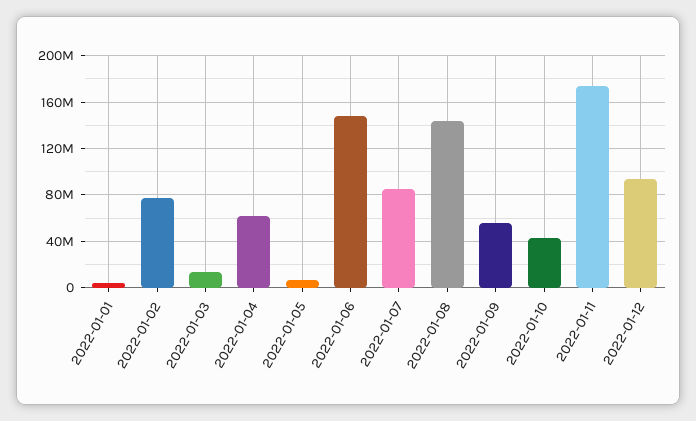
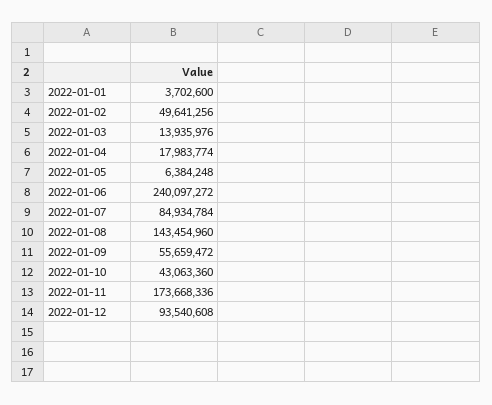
  {
    "2022-01-01": 3702600,
-   "2022-01-02": 80000000,
+   "2022-01-02": 49641256,
    "2022-01-03": 13935976,
-   "2022-01-04": 60000000,
+   "2022-01-04": 17983774,
    "2022-01-05": 6384248,
-   "2022-01-06": 150000000,
+   "2022-01-06": 240097272,
    "2022-01-07": 84934784,
    "2022-01-08": 143454960,
    "2022-01-09": 55659472,
    "2022-01-10": 43063360,
    "2022-01-11": 173668336,
    "2022-01-12": 93540608
  }

